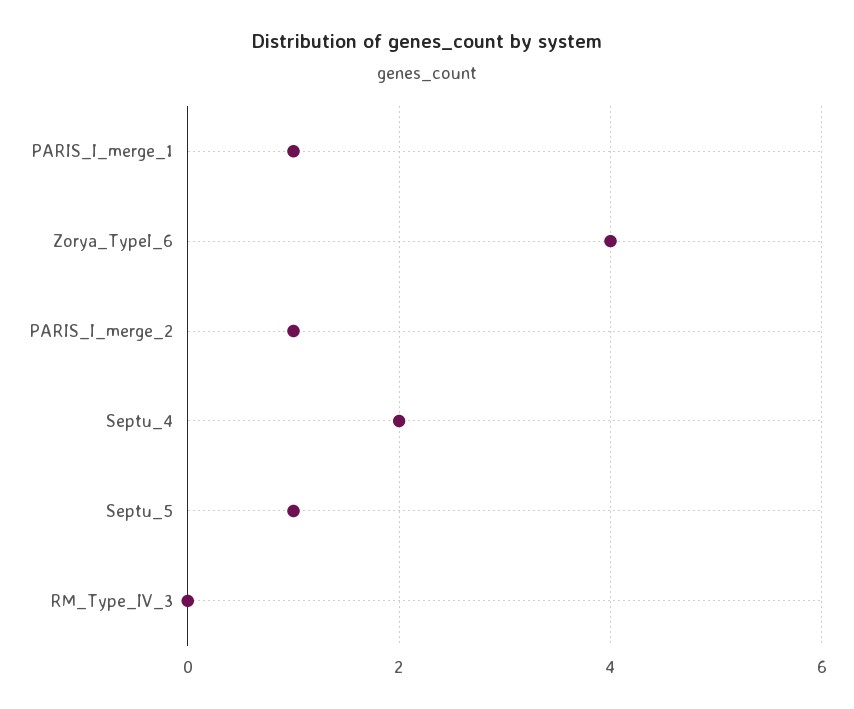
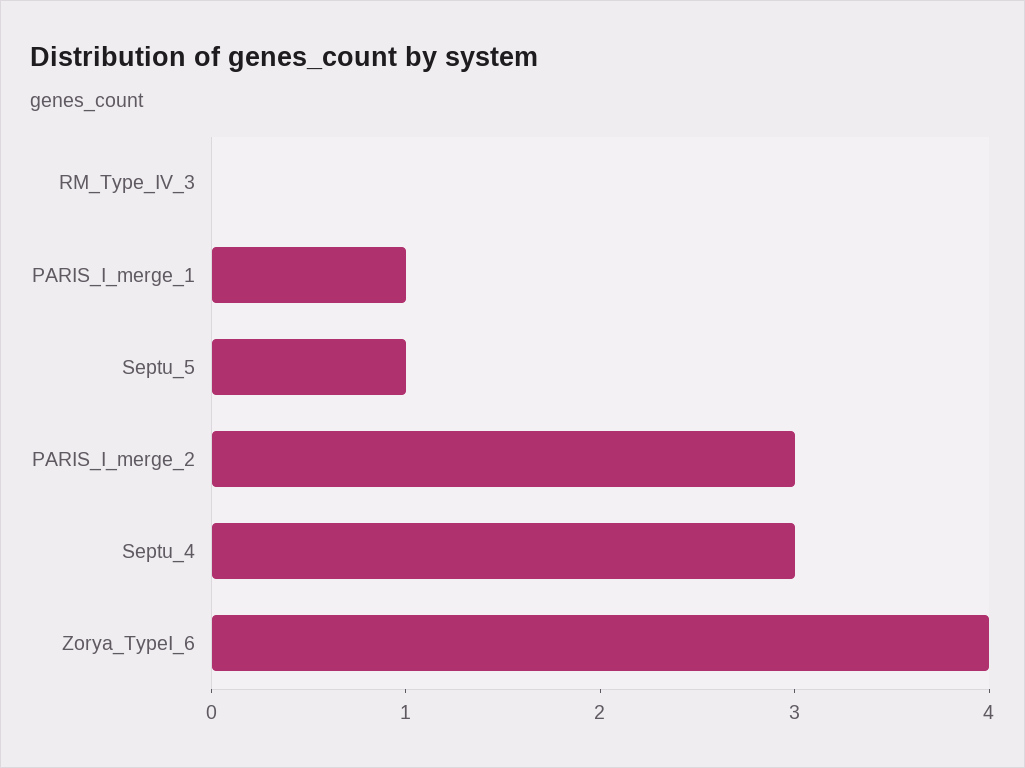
  {
    "PARIS_I_merge_1": 1,
    "Zorya_TypeI_6": 4,
-   "PARIS_I_merge_2": 1,
+   "PARIS_I_merge_2": 3,
-   "Septu_4": 2,
+   "Septu_4": 3,
    "Septu_5": 1,
    "RM_Type_IV_3": 0
  }

